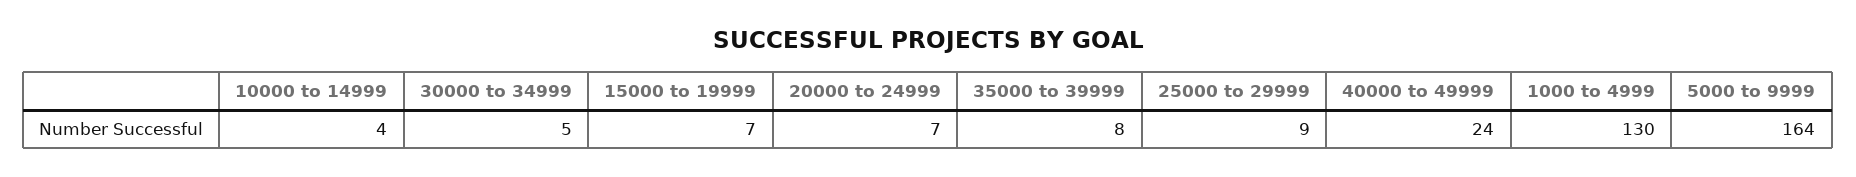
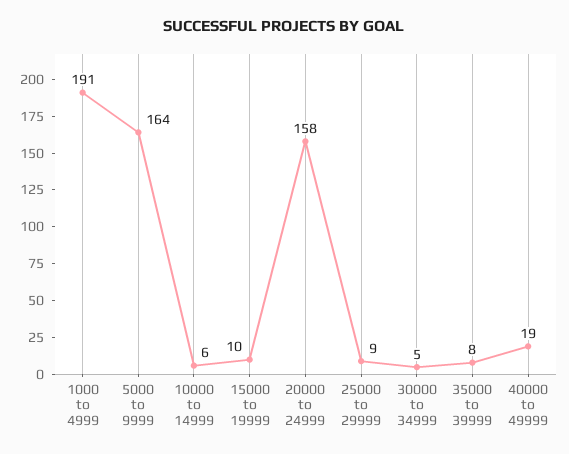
  {
-   "10000 to 14999": 4,
+   "10000 to 14999": 6,
    "30000 to 34999": 5,
-   "15000 to 19999": 7,
+   "15000 to 19999": 10,
-   "20000 to 24999": 7,
+   "20000 to 24999": 158,
    "35000 to 39999": 8,
    "25000 to 29999": 9,
-   "40000 to 49999": 24,
+   "40000 to 49999": 19,
-   "1000 to 4999": 130,
+   "1000 to 4999": 191,
    "5000 to 9999": 164
  }

